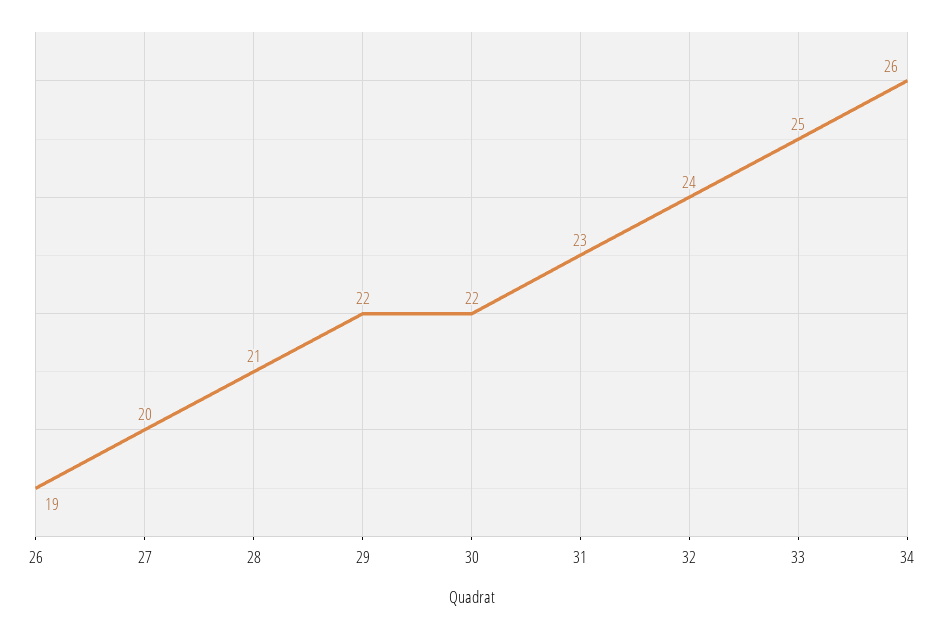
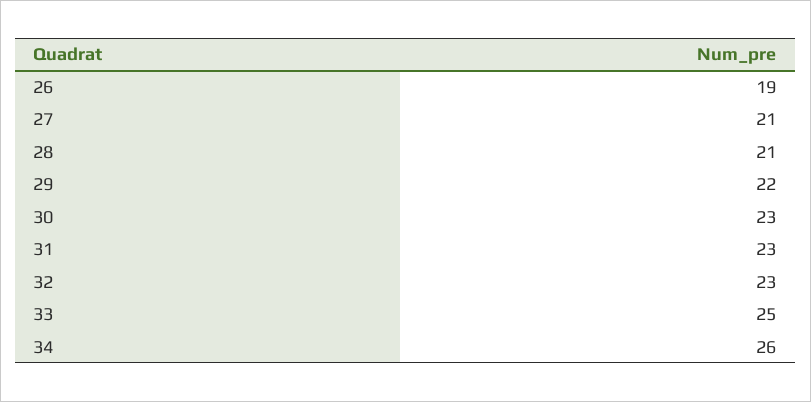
  {
    "26": 19,
-   "27": 20,
+   "27": 21,
    "28": 21,
    "29": 22,
-   "30": 22,
+   "30": 23,
    "31": 23,
-   "32": 24,
+   "32": 23,
    "33": 25,
    "34": 26
  }

